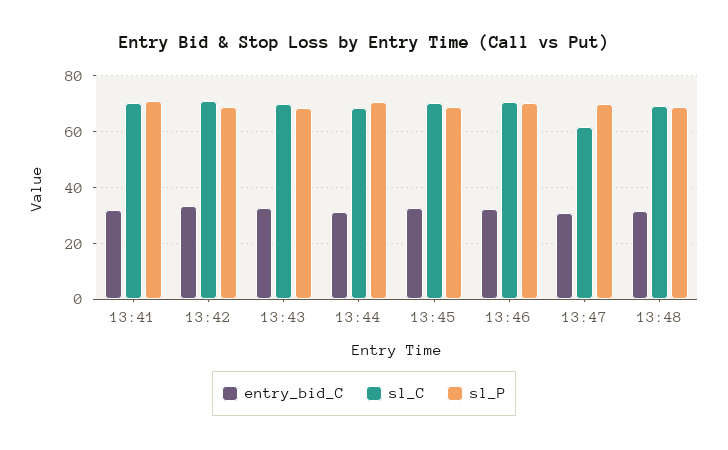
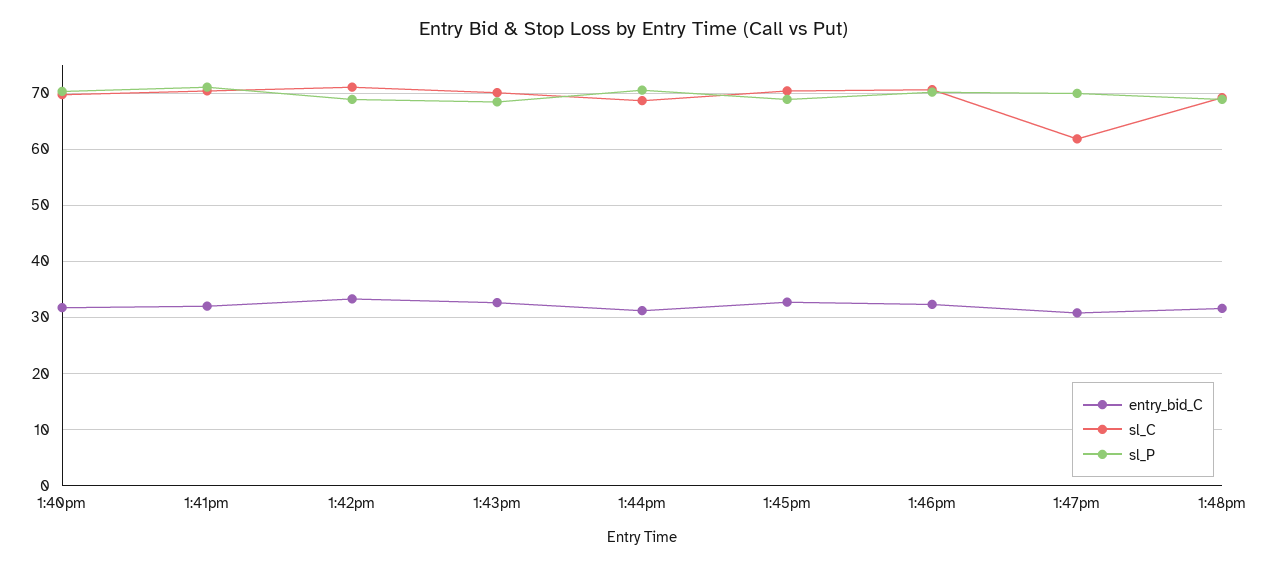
  {
    "entry_bid_C": {
      "13:41": 32,
      "13:42": 34,
      "13:43": 32,
      "13:44": 32,
      "13:45": 32,
      "13:46": 32,
      "13:47": 30,
-     "13:48": 32
+     "13:48": 32,
+     "1:40pm": 32
    },
    "sl_C": {
      "13:41": 70,
      "13:42": 72,
      "13:43": 70,
      "13:44": 68,
      "13:45": 70,
      "13:46": 70,
      "13:47": 62,
-     "13:48": 70
+     "13:48": 70,
+     "1:40pm": 70
    },
    "sl_P": {
      "13:41": 72,
      "13:42": 68,
      "13:43": 68,
      "13:44": 70,
      "13:45": 68,
      "13:46": 70,
      "13:47": 70,
-     "13:48": 68
+     "13:48": 68,
+     "1:40pm": 70
    }
  }

